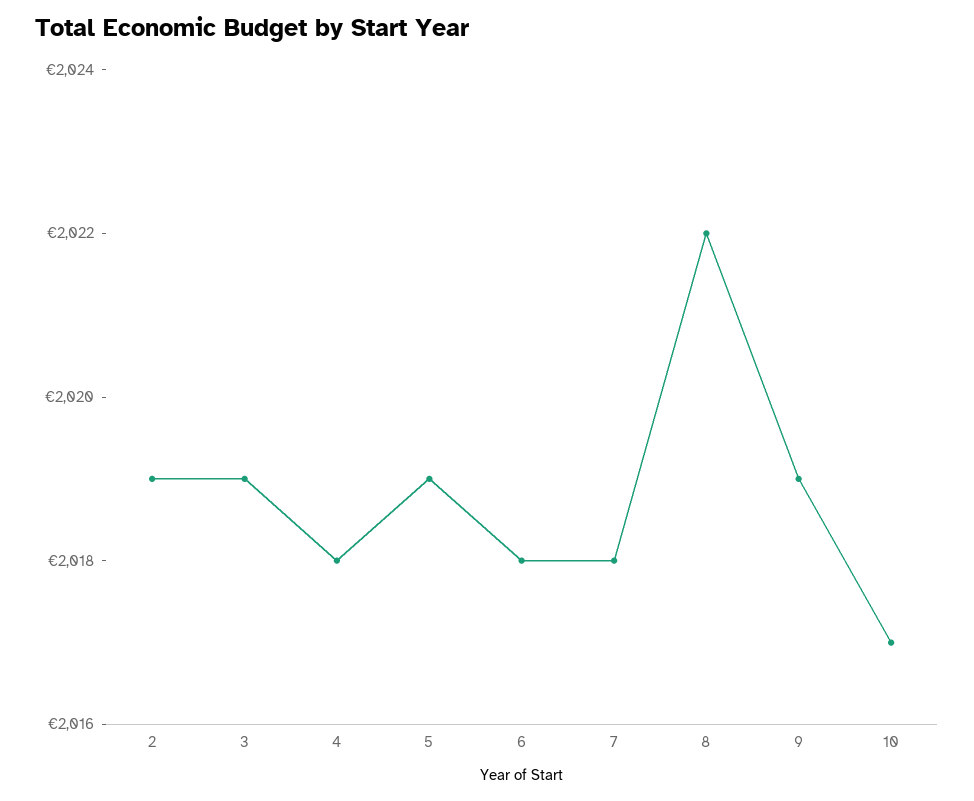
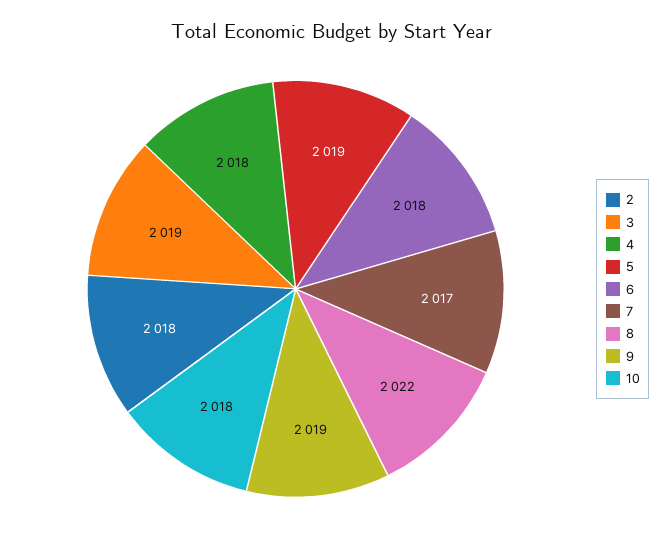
  {
-   "2": 2019,
+   "2": 2018,
    "3": 2019,
    "4": 2018,
    "5": 2019,
    "6": 2018,
-   "7": 2018,
+   "7": 2017,
    "8": 2022,
    "9": 2019,
-   "10": 2017
+   "10": 2018
  }

